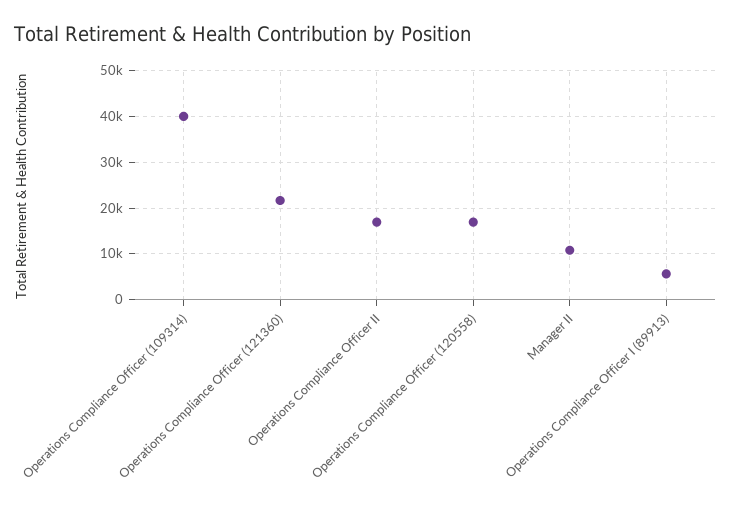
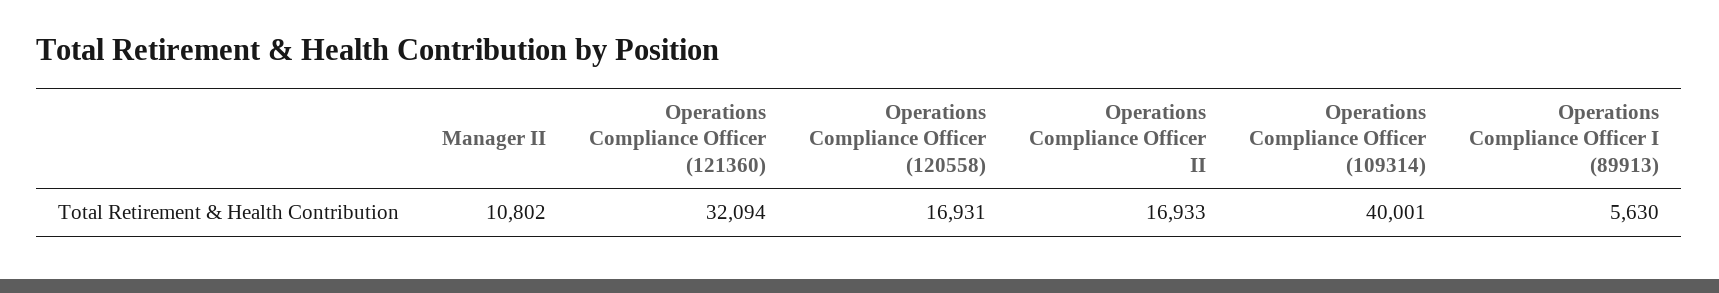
  {
    "Operations Compliance Officer (109314)": 40001,
-   "Operations Compliance Officer (121360)": 22000,
+   "Operations Compliance Officer (121360)": 32094,
    "Operations Compliance Officer II": 16933,
    "Operations Compliance Officer (120558)": 16931,
    "Manager II": 10802,
    "Operations Compliance Officer I (89913)": 5630
  }

